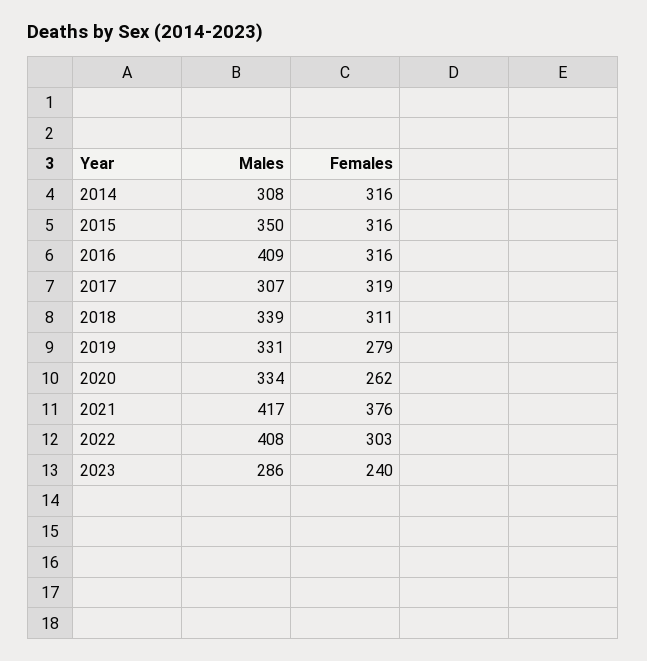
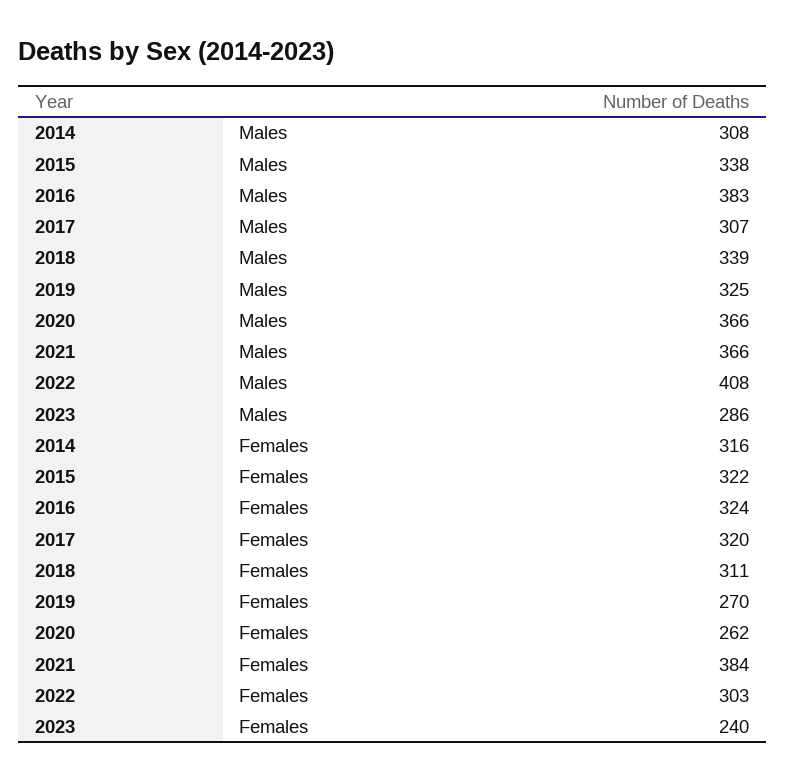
  {
    "Males": {
      "2014": 308,
-     "2015": 350,
+     "2015": 338,
-     "2016": 409,
+     "2016": 383,
      "2017": 307,
      "2018": 339,
-     "2019": 331,
+     "2019": 325,
-     "2020": 334,
+     "2020": 366,
-     "2021": 417,
+     "2021": 366,
      "2022": 408,
      "2023": 286
    },
    "Females": {
      "2014": 316,
-     "2015": 316,
+     "2015": 322,
-     "2016": 316,
+     "2016": 324,
-     "2017": 319,
+     "2017": 320,
      "2018": 311,
-     "2019": 279,
+     "2019": 270,
      "2020": 262,
-     "2021": 376,
+     "2021": 384,
      "2022": 303,
      "2023": 240
    }
  }

